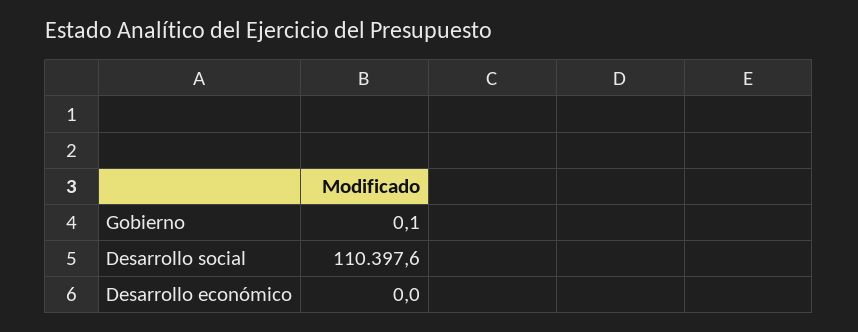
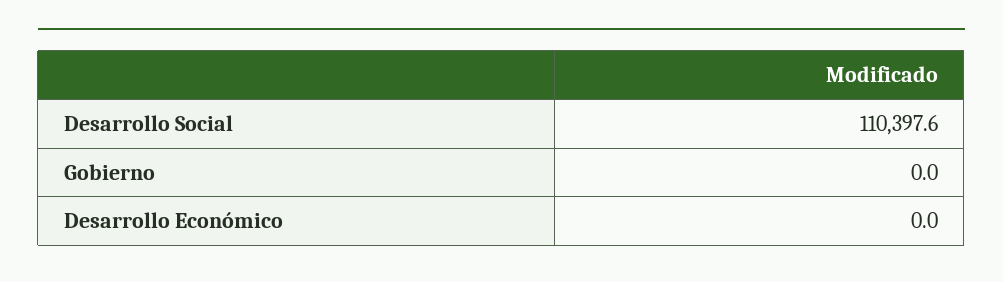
  {
-   "Gobierno": 0.1,
+   "Gobierno": 0,
    "Desarrollo social": 110397.6,
    "Desarrollo económico": 0
  }

